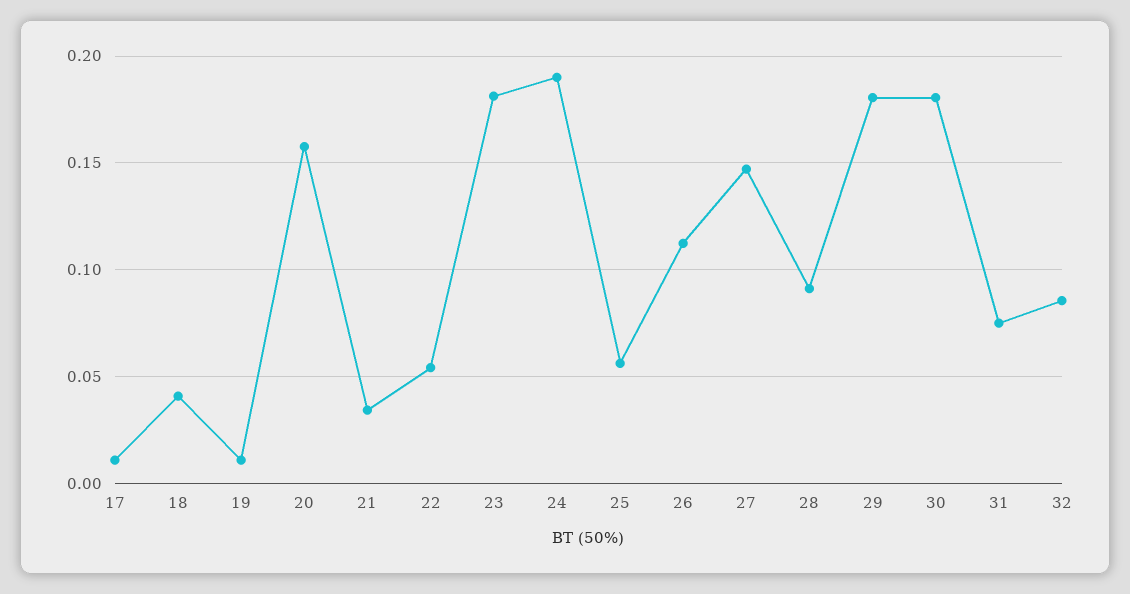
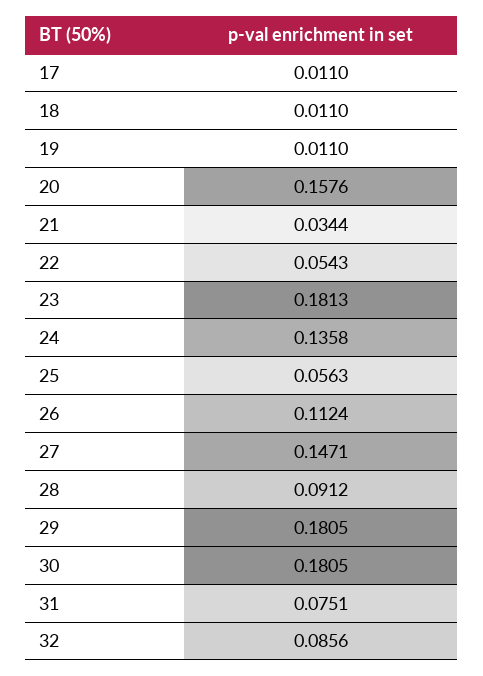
  {
    "17": 0.011,
-   "18": 0.04,
+   "18": 0.011,
    "19": 0.011,
    "20": 0.1576,
    "21": 0.0344,
    "22": 0.0543,
    "23": 0.1813,
-   "24": 0.19,
+   "24": 0.1358,
    "25": 0.0563,
    "26": 0.1124,
    "27": 0.1471,
    "28": 0.0912,
    "29": 0.1805,
    "30": 0.1805,
    "31": 0.0751,
    "32": 0.0856
  }

